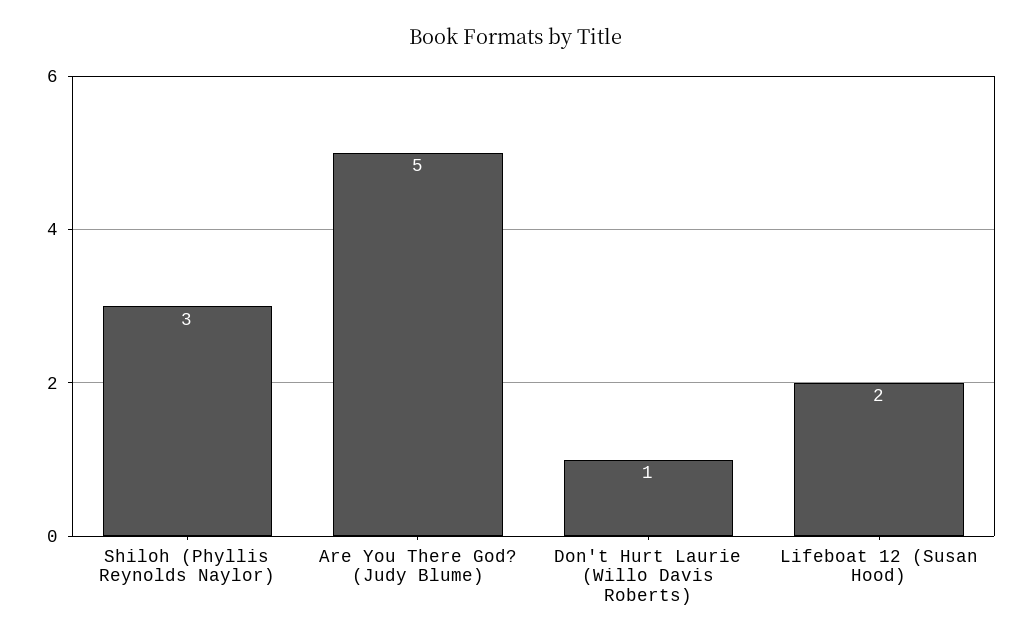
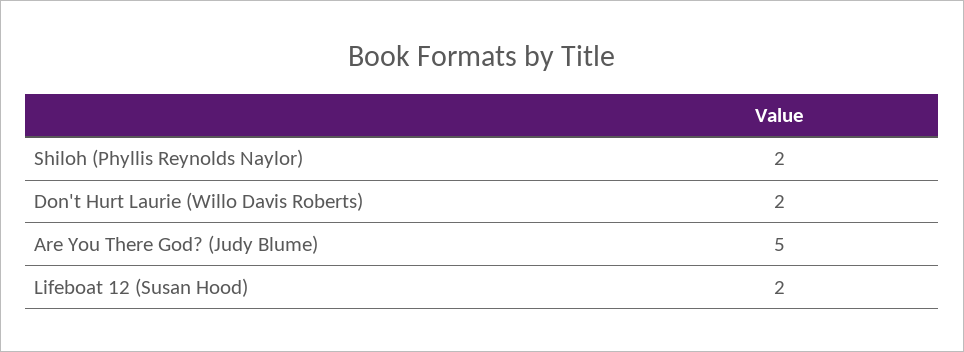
  {
-   "Shiloh (Phyllis Reynolds Naylor)": 3,
+   "Shiloh (Phyllis Reynolds Naylor)": 2,
    "Are You There God? (Judy Blume)": 5,
-   "Don't Hurt Laurie (Willo Davis Roberts)": 1,
+   "Don't Hurt Laurie (Willo Davis Roberts)": 2,
    "Lifeboat 12 (Susan Hood)": 2
  }

